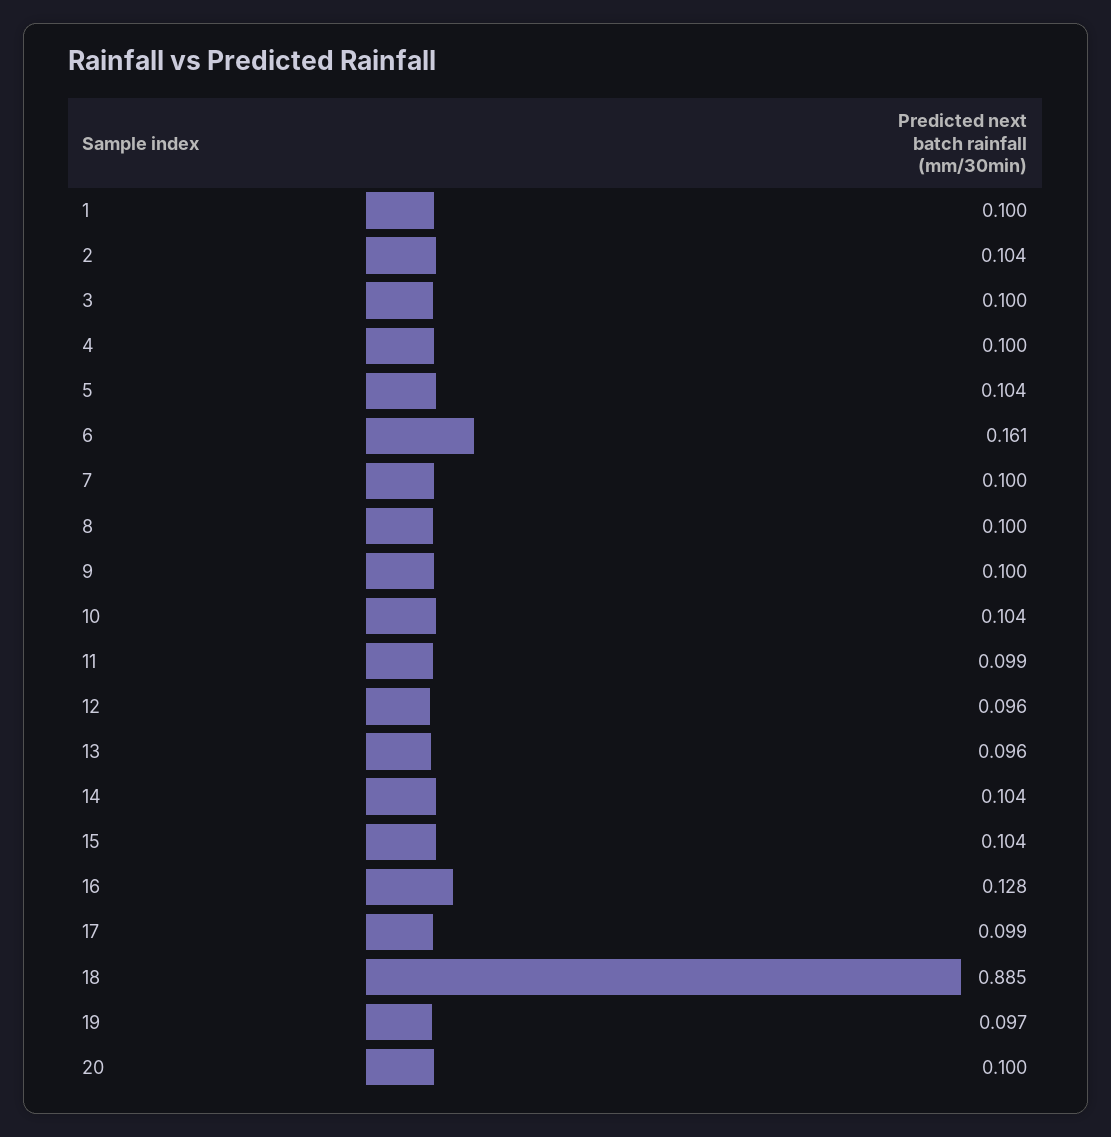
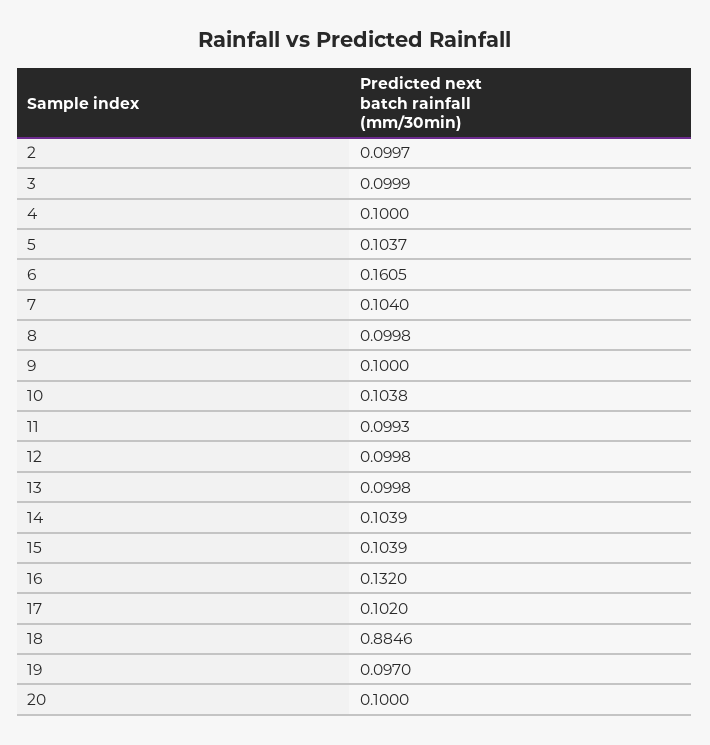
  {
-   "1": 0.1,
-   "2": 0.104,
+   "2": 0.0997,
    "3": 0.0999,
    "4": 0.1,
    "5": 0.1037,
    "6": 0.1605,
-   "7": 0.1,
+   "7": 0.104,
    "8": 0.0998,
    "9": 0.1,
    "10": 0.1038,
    "11": 0.0993,
-   "12": 0.096,
+   "12": 0.0998,
-   "13": 0.096,
+   "13": 0.0998,
    "14": 0.1039,
    "15": 0.1039,
-   "16": 0.128,
+   "16": 0.132,
-   "17": 0.099,
+   "17": 0.102,
    "18": 0.8846,
    "19": 0.097,
    "20": 0.1
  }

